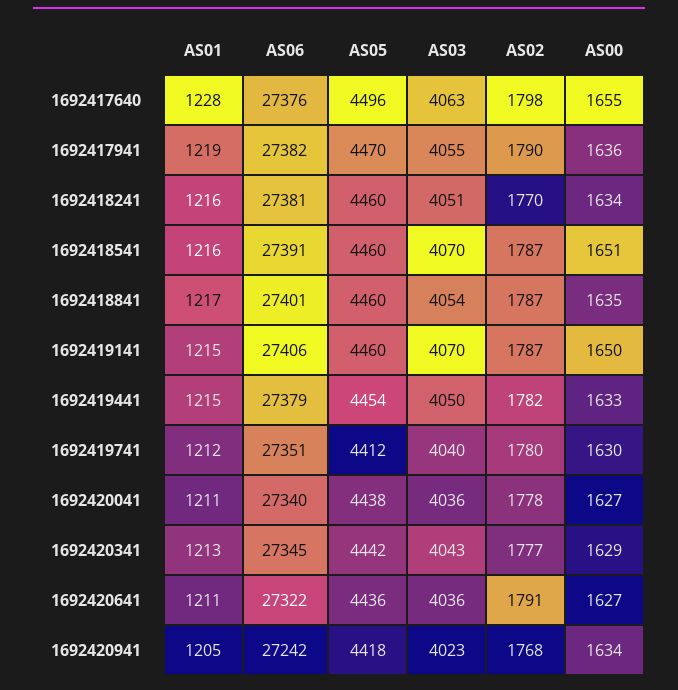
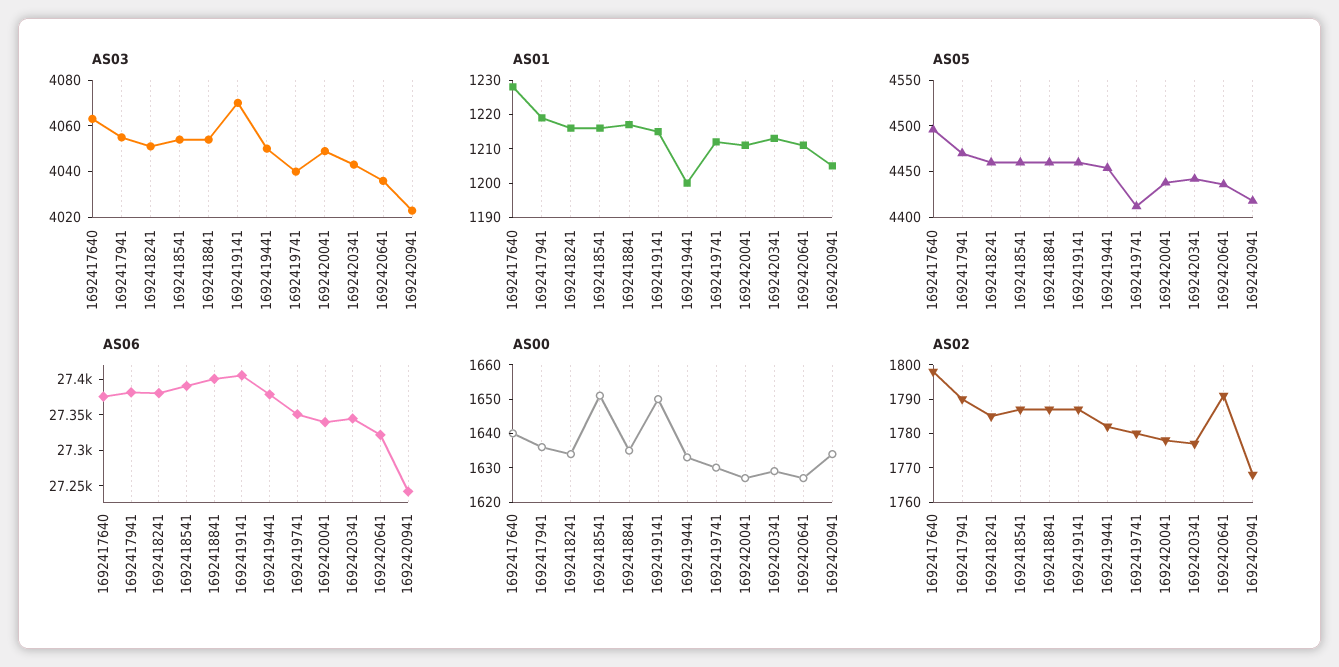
  {
    "AS01": {
      "1692417640": 1228,
      "1692417941": 1219,
      "1692418241": 1216,
      "1692418541": 1216,
      "1692418841": 1217,
      "1692419141": 1215,
-     "1692419441": 1215,
+     "1692419441": 1200,
      "1692419741": 1212,
      "1692420041": 1211,
      "1692420341": 1213,
      "1692420641": 1211,
      "1692420941": 1205
    },
    "AS06": {
      "1692417640": 27376,
      "1692417941": 27382,
      "1692418241": 27381,
      "1692418541": 27391,
      "1692418841": 27401,
      "1692419141": 27406,
      "1692419441": 27379,
      "1692419741": 27351,
      "1692420041": 27340,
      "1692420341": 27345,
      "1692420641": 27322,
      "1692420941": 27242
    },
    "AS05": {
      "1692417640": 4496,
      "1692417941": 4470,
      "1692418241": 4460,
      "1692418541": 4460,
      "1692418841": 4460,
      "1692419141": 4460,
      "1692419441": 4454,
      "1692419741": 4412,
      "1692420041": 4438,
      "1692420341": 4442,
      "1692420641": 4436,
      "1692420941": 4418
    },
    "AS03": {
      "1692417640": 4063,
      "1692417941": 4055,
      "1692418241": 4051,
-     "1692418541": 4070,
+     "1692418541": 4055,
      "1692418841": 4054,
      "1692419141": 4070,
      "1692419441": 4050,
      "1692419741": 4040,
-     "1692420041": 4036,
+     "1692420041": 4050,
      "1692420341": 4043,
      "1692420641": 4036,
      "1692420941": 4023
    },
    "AS02": {
      "1692417640": 1798,
      "1692417941": 1790,
-     "1692418241": 1770,
+     "1692418241": 1785,
      "1692418541": 1787,
      "1692418841": 1787,
      "1692419141": 1787,
      "1692419441": 1782,
      "1692419741": 1780,
      "1692420041": 1778,
      "1692420341": 1777,
      "1692420641": 1791,
      "1692420941": 1768
    },
    "AS00": {
-     "1692417640": 1655,
+     "1692417640": 1640,
      "1692417941": 1636,
      "1692418241": 1634,
      "1692418541": 1651,
      "1692418841": 1635,
      "1692419141": 1650,
      "1692419441": 1633,
      "1692419741": 1630,
      "1692420041": 1627,
      "1692420341": 1629,
      "1692420641": 1627,
      "1692420941": 1634
    }
  }

